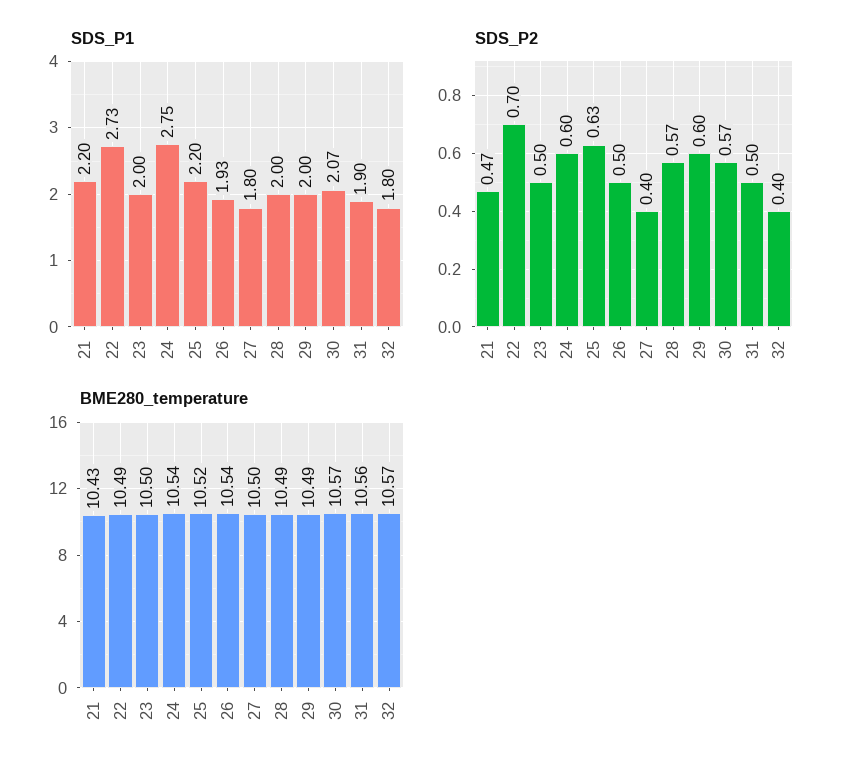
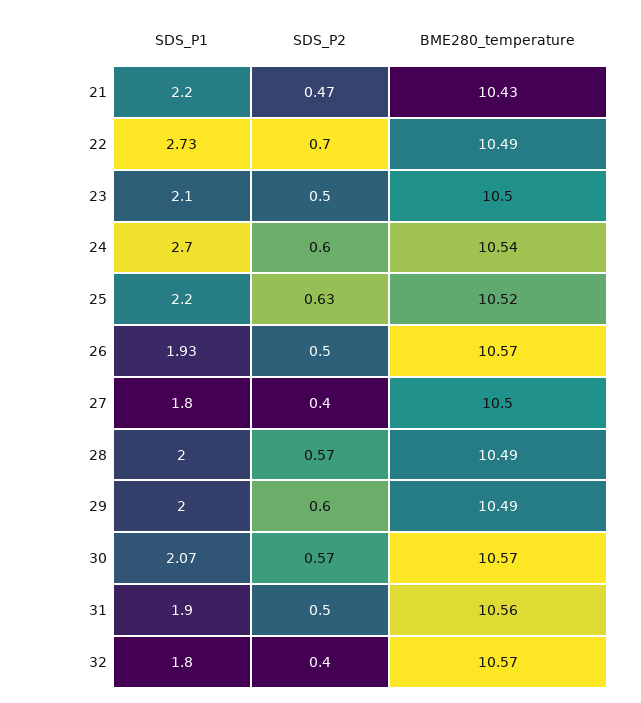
  {
    "SDS_P1": {
      "21": 2.2,
      "22": 2.73,
-     "23": 2,
+     "23": 2.1,
-     "24": 2.75,
+     "24": 2.7,
      "25": 2.2,
      "26": 1.93,
      "27": 1.8,
      "28": 2,
      "29": 2,
      "30": 2.07,
      "31": 1.9,
      "32": 1.8
    },
    "SDS_P2": {
      "21": 0.47,
      "22": 0.7,
      "23": 0.5,
      "24": 0.6,
      "25": 0.63,
      "26": 0.5,
      "27": 0.4,
      "28": 0.57,
      "29": 0.6,
      "30": 0.57,
      "31": 0.5,
      "32": 0.4
    },
    "BME280_temperature": {
      "21": 10.43,
      "22": 10.49,
      "23": 10.5,
      "24": 10.54,
      "25": 10.52,
-     "26": 10.54,
+     "26": 10.57,
      "27": 10.5,
      "28": 10.49,
      "29": 10.49,
      "30": 10.57,
      "31": 10.56,
      "32": 10.57
    }
  }

